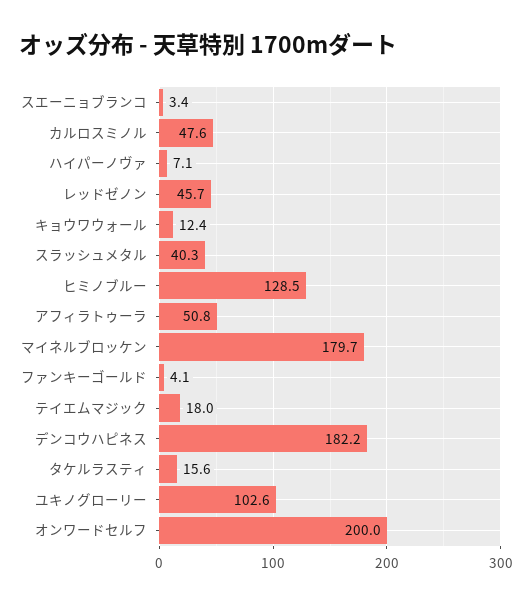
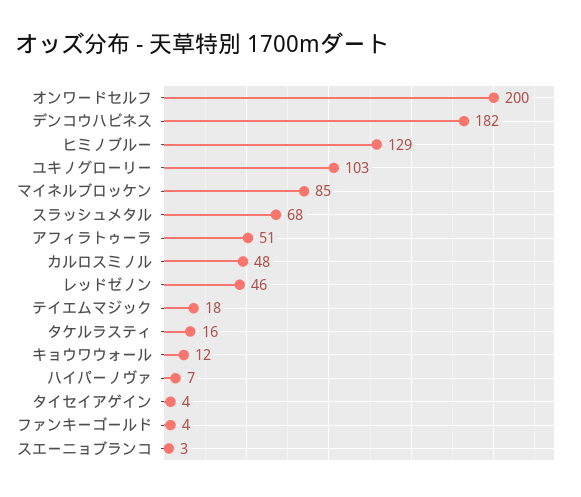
  {
    "スエーニョブランコ": 3.4,
    "カルロスミノル": 47.6,
    "ハイパーノヴァ": 7.1,
    "レッドゼノン": 45.7,
    "キョウワウォール": 12.4,
-   "スラッシュメタル": 40.3,
+   "スラッシュメタル": 68,
    "ヒミノブルー": 128.5,
    "アフィラトゥーラ": 50.8,
-   "マイネルブロッケン": 179.7,
+   "マイネルブロッケン": 85,
    "ファンキーゴールド": 4.1,
    "テイエムマジック": 18,
    "デンコウハピネス": 182.2,
    "タケルラスティ": 15.6,
    "ユキノグローリー": 102.6,
-   "オンワードセルフ": 200
+   "オンワードセルフ": 200,
+   "タイセイアゲイン": 4
  }

